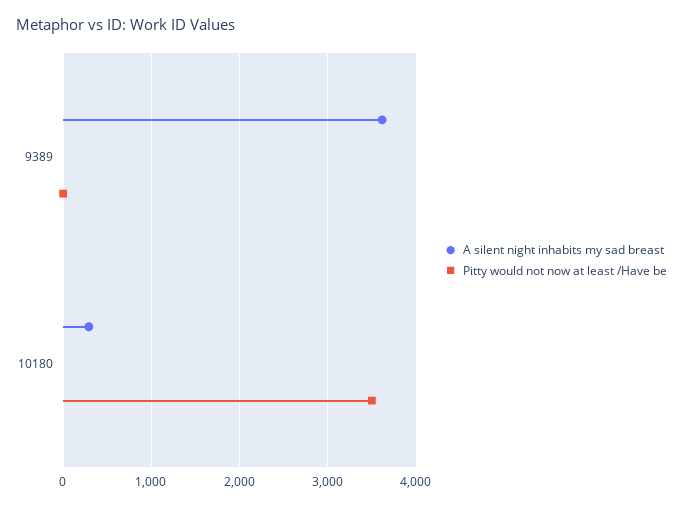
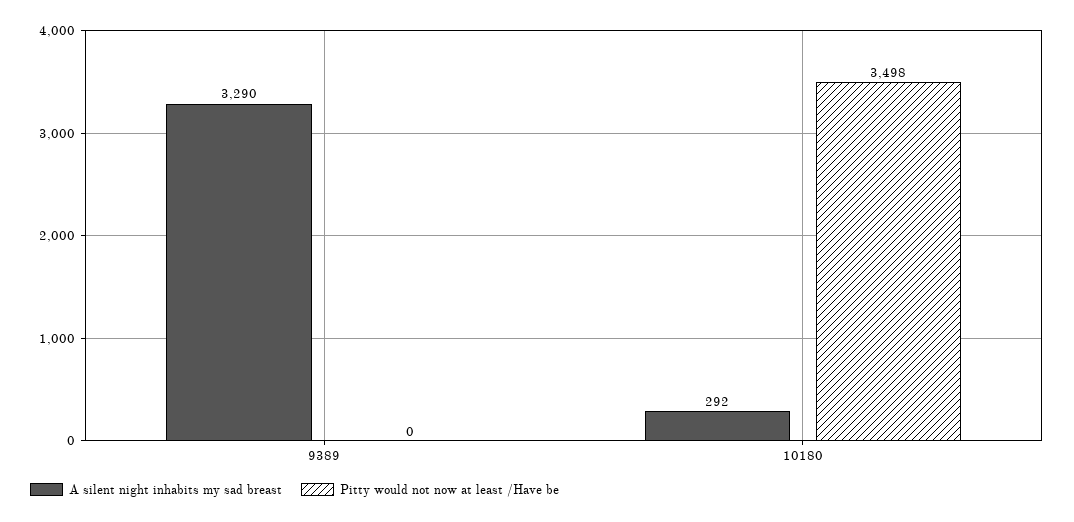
  {
    "A silent night inhabits my sad breast": {
-     "9389": 3600,
+     "9389": 3290,
      "10180": 292
    },
    "Pitty would not now at least /Have be": {
      "9389": 0,
      "10180": 3498
    }
  }

